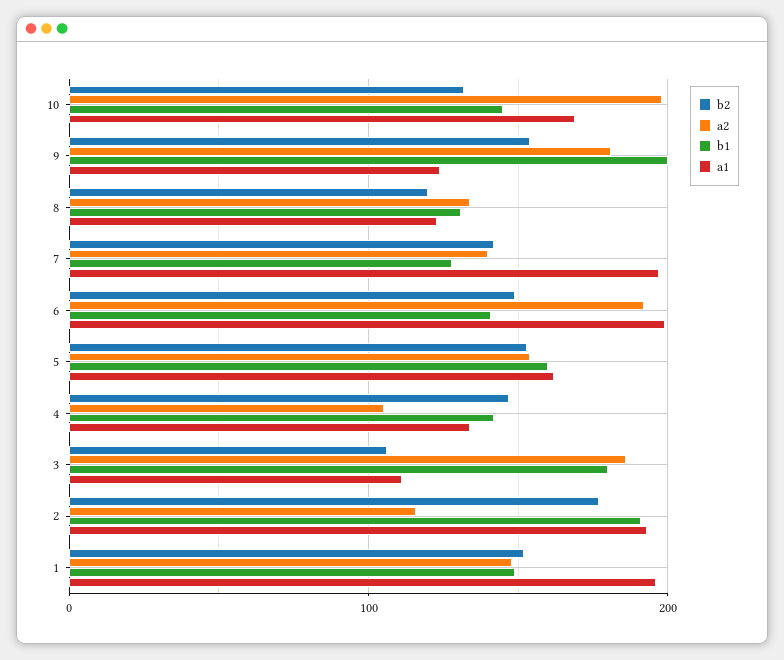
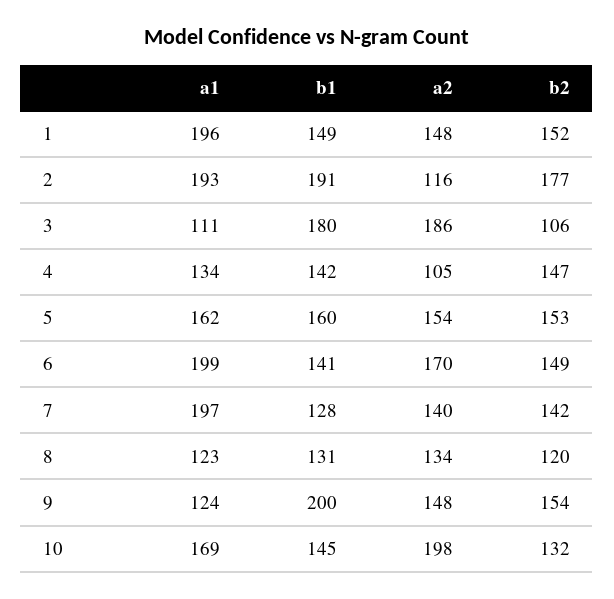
  {
    "b2": {
      "10": 132,
      "9": 154,
      "8": 120,
      "7": 142,
      "6": 149,
      "5": 153,
      "4": 147,
      "3": 106,
      "2": 177,
      "1": 152
    },
    "a2": {
      "10": 198,
-     "9": 180,
+     "9": 148,
      "8": 134,
      "7": 140,
-     "6": 190,
+     "6": 170,
      "5": 154,
      "4": 105,
      "3": 186,
      "2": 116,
      "1": 148
    },
    "b1": {
      "10": 145,
      "9": 200,
      "8": 131,
      "7": 128,
      "6": 141,
      "5": 160,
      "4": 142,
      "3": 180,
      "2": 191,
      "1": 149
    },
    "a1": {
      "10": 169,
      "9": 124,
      "8": 123,
      "7": 197,
      "6": 199,
      "5": 162,
      "4": 134,
      "3": 111,
      "2": 193,
      "1": 196
    }
  }

